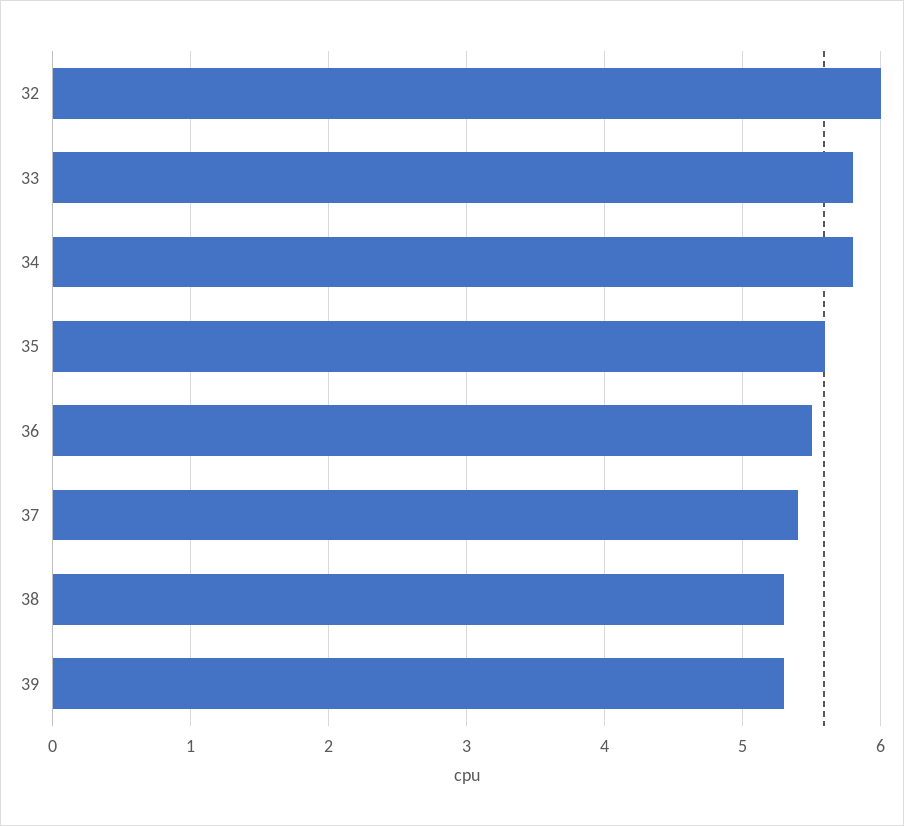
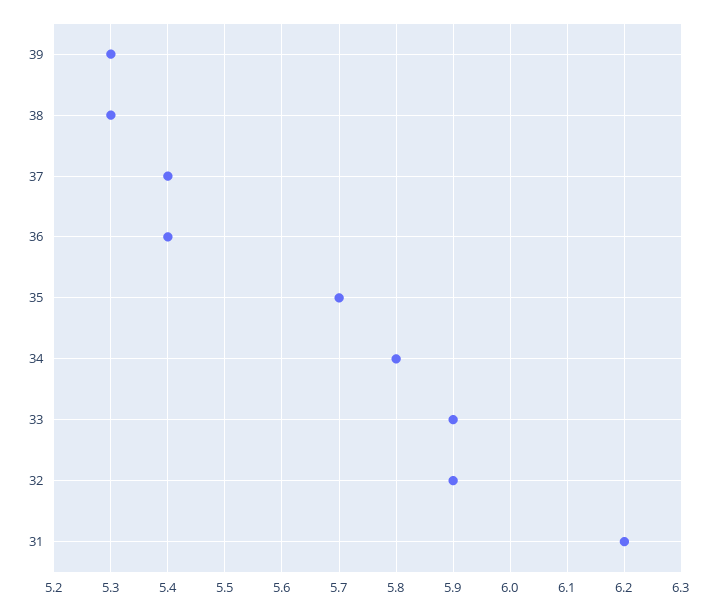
  {
-   "32": 6,
+   "32": 5.9,
-   "33": 5.8,
+   "33": 5.9,
    "34": 5.8,
-   "35": 5.6,
+   "35": 5.7,
-   "36": 5.5,
+   "36": 5.4,
    "37": 5.4,
    "38": 5.3,
-   "39": 5.3
+   "39": 5.3,
+   "31": 6.2
  }

